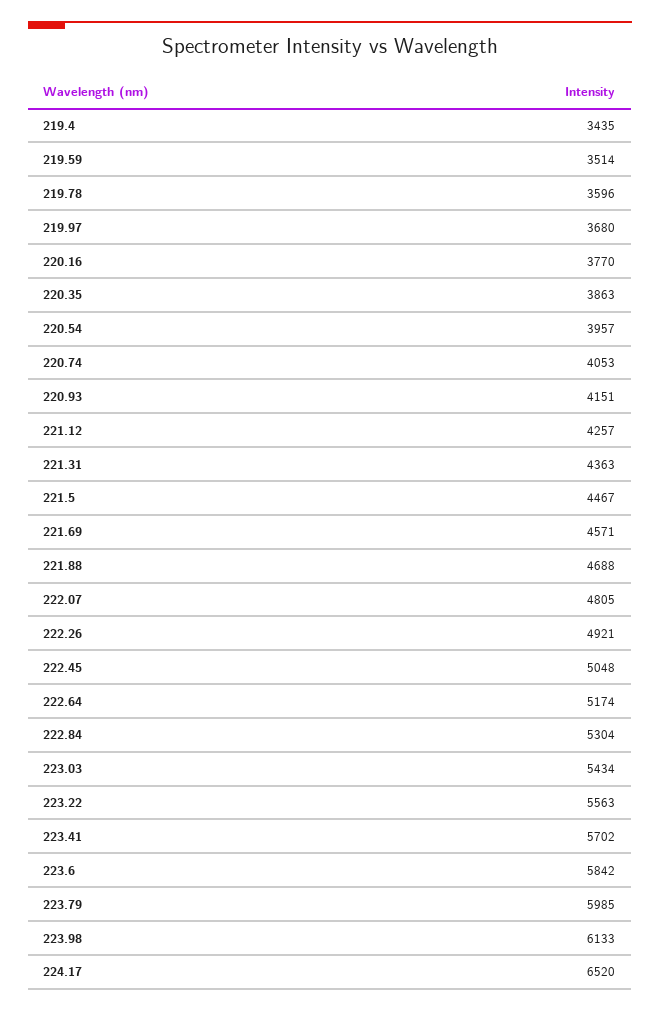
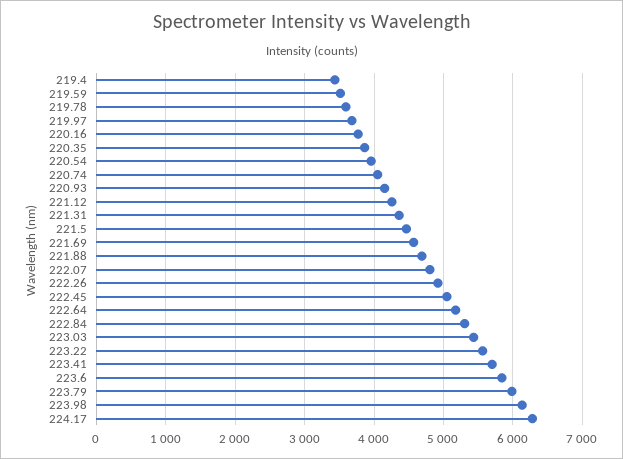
  {
    "219.4": 3435,
    "219.59": 3514,
    "219.78": 3596,
    "219.97": 3680,
    "220.16": 3770,
    "220.35": 3863,
    "220.54": 3957,
    "220.74": 4053,
    "220.93": 4151,
    "221.12": 4257,
    "221.31": 4363,
    "221.5": 4467,
    "221.69": 4571,
    "221.88": 4688,
    "222.07": 4805,
    "222.26": 4921,
    "222.45": 5048,
    "222.64": 5174,
    "222.84": 5304,
    "223.03": 5434,
    "223.22": 5563,
    "223.41": 5702,
    "223.6": 5842,
    "223.79": 5985,
    "223.98": 6133,
-   "224.17": 6520
+   "224.17": 6300
  }

